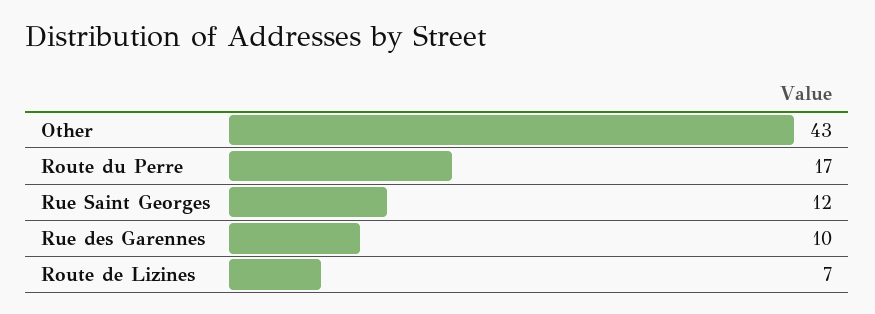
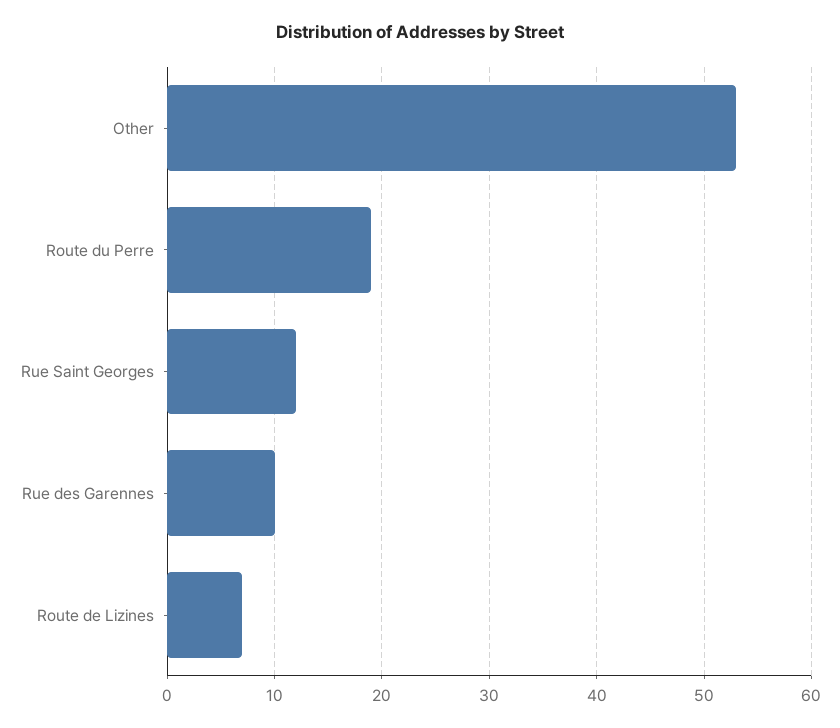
  {
-   "Other": 43,
+   "Other": 53,
-   "Route du Perre": 17,
+   "Route du Perre": 19,
    "Rue Saint Georges": 12,
    "Rue des Garennes": 10,
    "Route de Lizines": 7
  }

